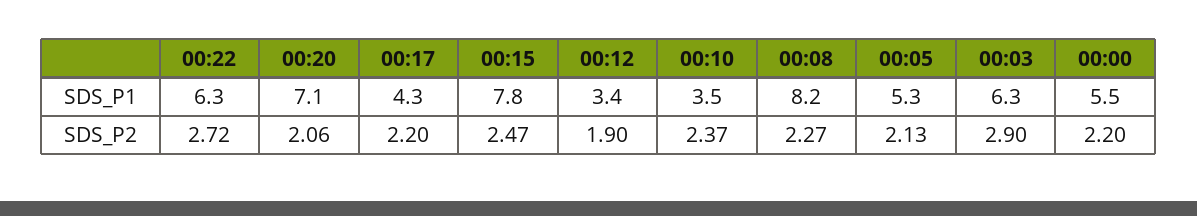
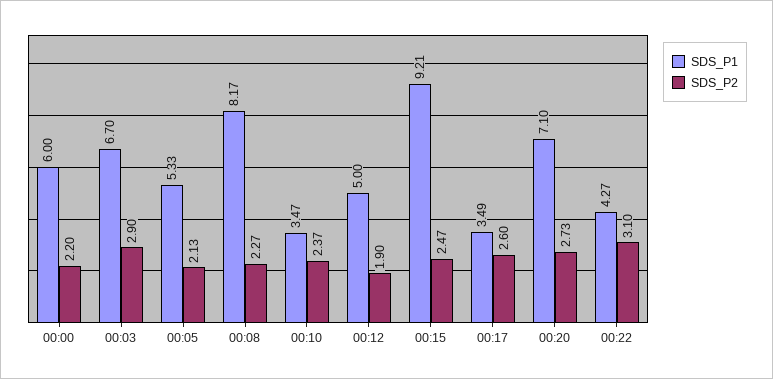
  {
    "SDS_P1": {
-     "00:22": 6.3,
+     "00:22": 4.27,
      "00:20": 7.1,
-     "00:17": 4.3,
+     "00:17": 3.49,
-     "00:15": 7.8,
+     "00:15": 9.21,
-     "00:12": 3.4,
+     "00:12": 5,
      "00:10": 3.47,
      "00:08": 8.17,
      "00:05": 5.33,
-     "00:03": 6.3,
+     "00:03": 6.7,
-     "00:00": 5.5
+     "00:00": 6
    },
    "SDS_P2": {
-     "00:22": 2.72,
+     "00:22": 3.1,
-     "00:20": 2.06,
+     "00:20": 2.73,
-     "00:17": 2.2,
+     "00:17": 2.6,
      "00:15": 2.47,
      "00:12": 1.9,
      "00:10": 2.37,
      "00:08": 2.27,
      "00:05": 2.13,
      "00:03": 2.9,
      "00:00": 2.2
    }
  }

